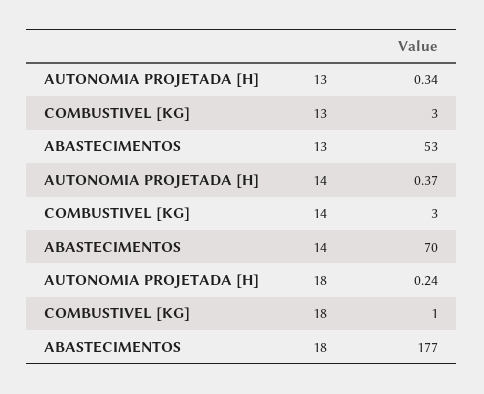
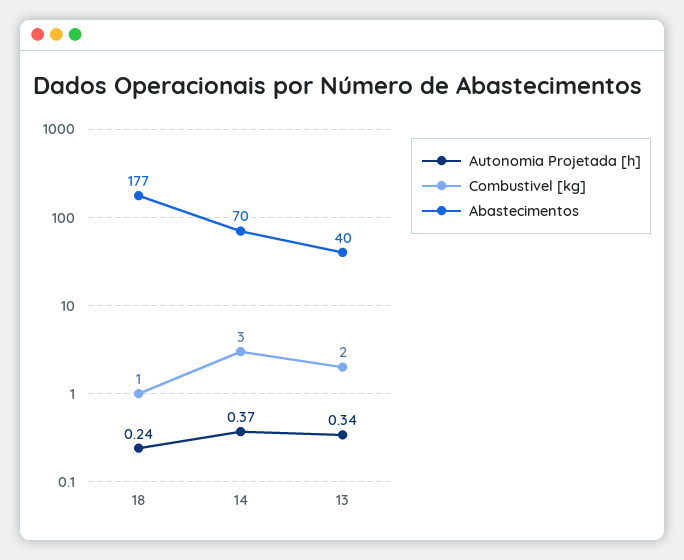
  {
    "AUTONOMIA PROJETADA [H]": {
      "13": 0.34,
      "14": 0.37,
      "18": 0.24
    },
    "COMBUSTIVEL [KG]": {
-     "13": 3,
+     "13": 2,
      "14": 3,
      "18": 1
    },
    "ABASTECIMENTOS": {
-     "13": 53,
+     "13": 40,
      "14": 70,
      "18": 177
    }
  }

